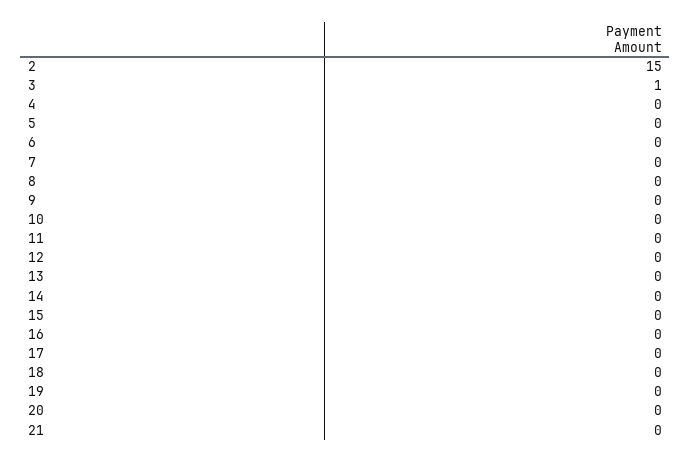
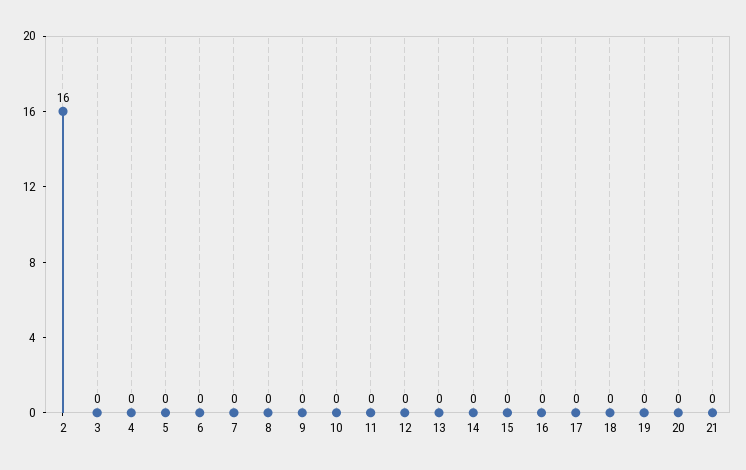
  {
-   "2": 15,
+   "2": 16,
-   "3": 1,
+   "3": 0,
    "4": 0,
    "5": 0,
    "6": 0,
    "7": 0,
    "8": 0,
    "9": 0,
    "10": 0,
    "11": 0,
    "12": 0,
    "13": 0,
    "14": 0,
    "15": 0,
    "16": 0,
    "17": 0,
    "18": 0,
    "19": 0,
    "20": 0,
    "21": 0
  }

